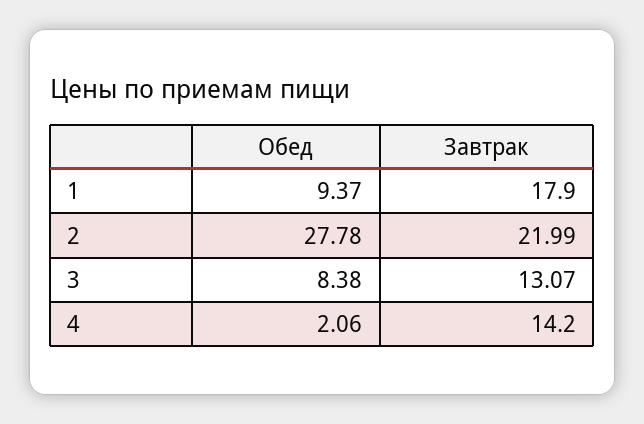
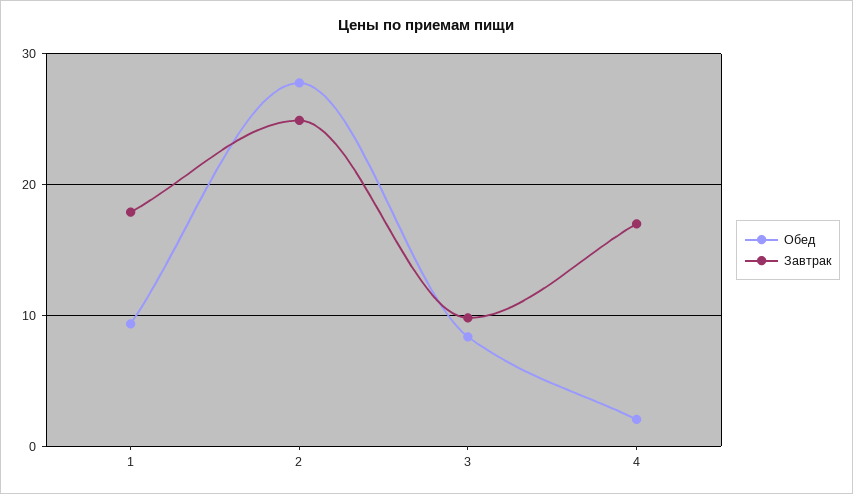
  {
    "Обед": {
      "1": 9.37,
      "2": 27.78,
      "3": 8.38,
      "4": 2.06
    },
    "Завтрак": {
      "1": 17.9,
-     "2": 21.99,
+     "2": 25,
-     "3": 13.07,
+     "3": 10,
-     "4": 14.2
+     "4": 17
    }
  }

